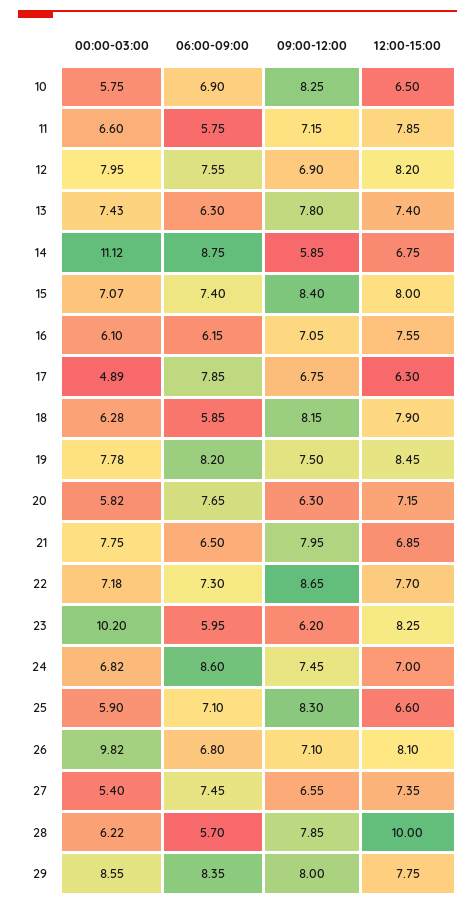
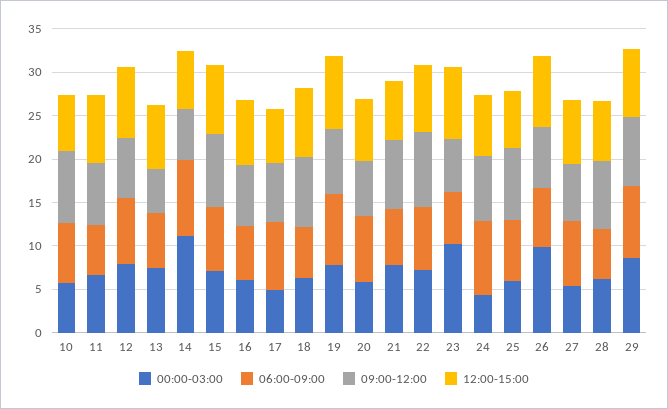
  {
    "00:00-03:00": {
      "10": 5.75,
      "11": 6.6,
      "12": 7.95,
      "13": 7.43,
      "14": 11.12,
      "15": 7.07,
      "16": 6.1,
      "17": 4.89,
      "18": 6.28,
      "19": 7.78,
      "20": 5.82,
      "21": 7.75,
      "22": 7.18,
      "23": 10.2,
-     "24": 6.82,
+     "24": 4,
      "25": 5.9,
      "26": 9.82,
      "27": 5.4,
      "28": 6.22,
      "29": 8.55
    },
    "06:00-09:00": {
      "10": 6.9,
      "11": 5.75,
      "12": 7.55,
      "13": 6.3,
      "14": 8.75,
      "15": 7.4,
      "16": 6.15,
      "17": 7.85,
      "18": 5.85,
      "19": 8.2,
      "20": 7.65,
      "21": 6.5,
      "22": 7.3,
      "23": 5.95,
      "24": 8.6,
      "25": 7.1,
      "26": 6.8,
      "27": 7.45,
      "28": 5.7,
      "29": 8.35
    },
    "09:00-12:00": {
      "10": 8.25,
      "11": 7.15,
      "12": 6.9,
-     "13": 7.8,
+     "13": 5,
      "14": 5.85,
      "15": 8.4,
      "16": 7.05,
      "17": 6.75,
      "18": 8.15,
      "19": 7.5,
      "20": 6.3,
      "21": 7.95,
      "22": 8.65,
      "23": 6.2,
      "24": 7.45,
      "25": 8.3,
      "26": 7.1,
      "27": 6.55,
      "28": 7.85,
      "29": 8
    },
    "12:00-15:00": {
      "10": 6.5,
      "11": 7.85,
      "12": 8.2,
      "13": 7.4,
      "14": 6.75,
      "15": 8,
      "16": 7.55,
      "17": 6.3,
      "18": 7.9,
      "19": 8.45,
      "20": 7.15,
      "21": 6.85,
      "22": 7.7,
      "23": 8.25,
      "24": 7,
      "25": 6.6,
      "26": 8.1,
      "27": 7.35,
-     "28": 10,
+     "28": 7,
      "29": 7.75
    }
  }

